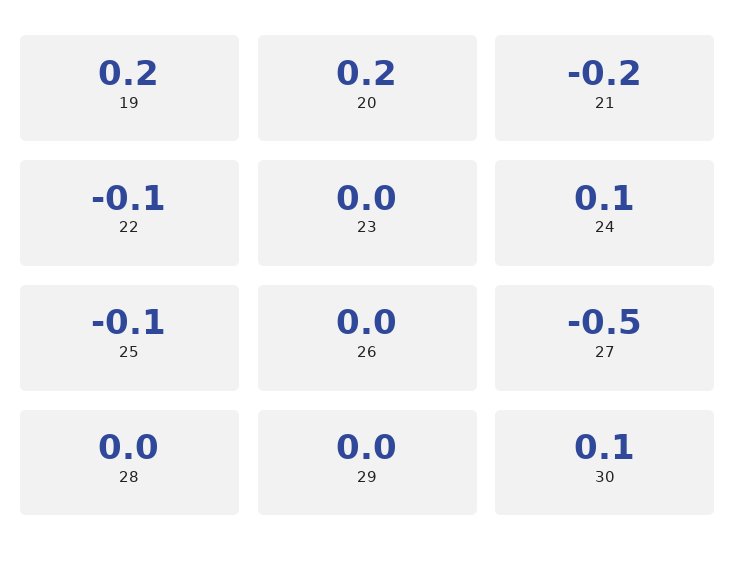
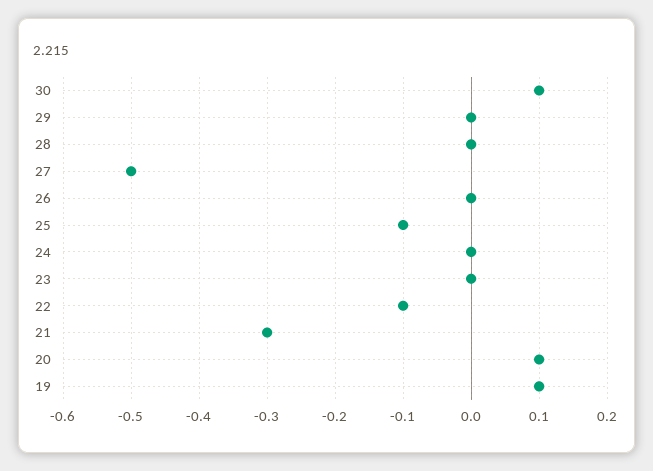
  {
-   "19": 0.2,
+   "19": 0.1,
-   "20": 0.2,
+   "20": 0.1,
-   "21": -0.2,
+   "21": -0.3,
    "22": -0.1,
    "23": 0,
-   "24": 0.1,
+   "24": 0,
    "25": -0.1,
    "26": 0,
    "27": -0.5,
    "28": 0,
    "29": 0,
    "30": 0.1
  }

